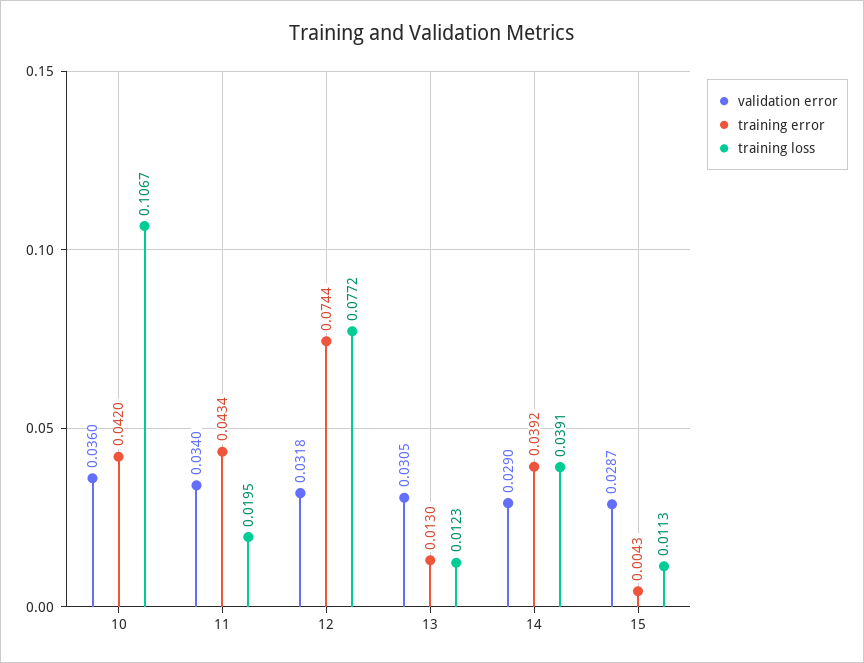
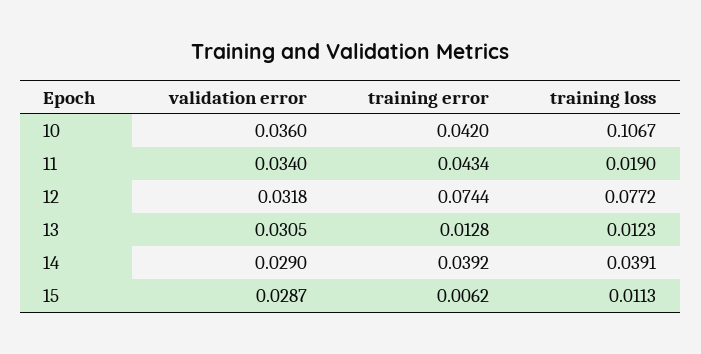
  {
    "validation error": {
      "10": 0.036,
      "11": 0.034,
      "12": 0.0318,
      "13": 0.0305,
      "14": 0.029,
      "15": 0.0287
    },
    "training error": {
      "10": 0.042,
      "11": 0.0434,
      "12": 0.0744,
-     "13": 0.013,
+     "13": 0.0128,
      "14": 0.0392,
-     "15": 0.0043
+     "15": 0.0062
    },
    "training loss": {
      "10": 0.1067,
-     "11": 0.0195,
+     "11": 0.019,
      "12": 0.0772,
      "13": 0.0123,
      "14": 0.0391,
      "15": 0.0113
    }
  }

